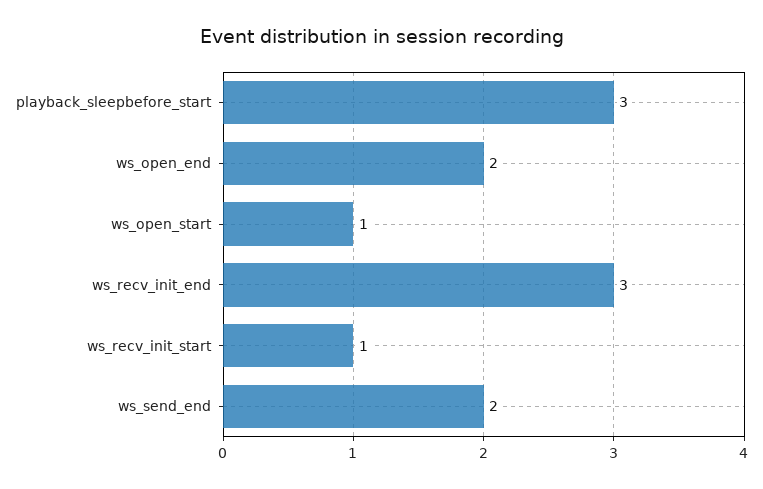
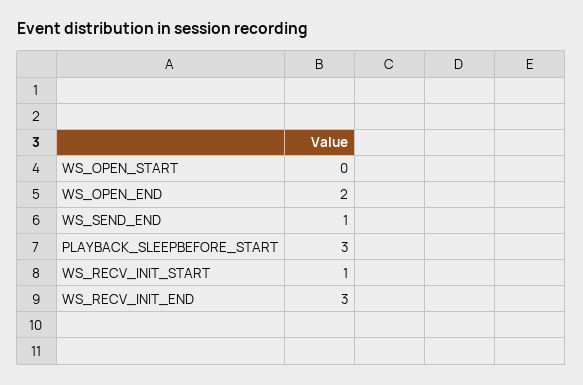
  {
    "playback_sleepbefore_start": 3,
    "ws_open_end": 2,
-   "ws_open_start": 1,
+   "ws_open_start": 0,
    "ws_recv_init_end": 3,
    "ws_recv_init_start": 1,
-   "ws_send_end": 2
+   "ws_send_end": 1
  }

